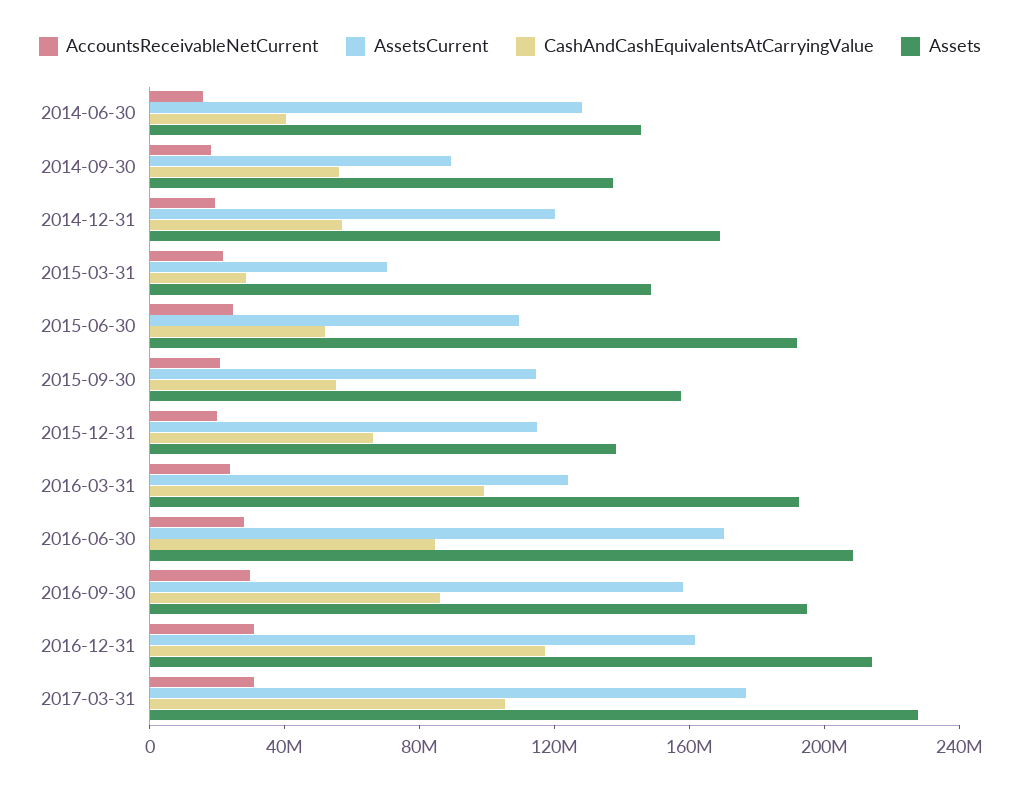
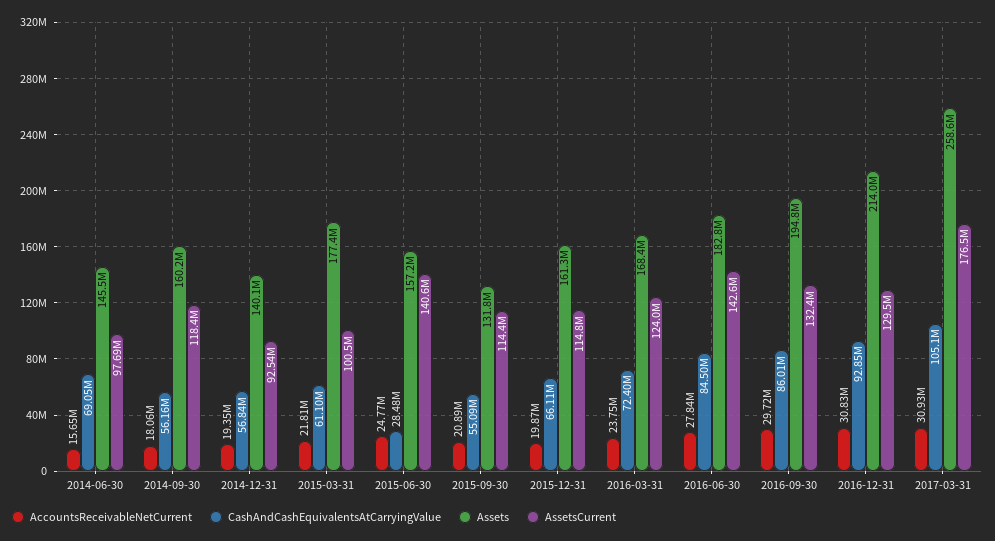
  {
    "AccountsReceivableNetCurrent": {
      "2014-06-30": 15650000,
      "2014-09-30": 18060000,
      "2014-12-31": 19350000,
      "2015-03-31": 21810000,
      "2015-06-30": 24770000,
      "2015-09-30": 20890000,
      "2015-12-31": 19870000,
      "2016-03-31": 23750000,
      "2016-06-30": 27840000,
      "2016-09-30": 29720000,
      "2016-12-31": 30830000,
      "2017-03-31": 30930000
    },
    "AssetsCurrent": {
-     "2014-06-30": 130000000,
+     "2014-06-30": 97690000,
-     "2014-09-30": 90000000,
+     "2014-09-30": 118400000,
-     "2014-12-31": 120000000,
+     "2014-12-31": 92540000,
-     "2015-03-31": 70000000,
+     "2015-03-31": 100500000,
-     "2015-06-30": 110000000,
+     "2015-06-30": 140600000,
      "2015-09-30": 114400000,
      "2015-12-31": 114800000,
      "2016-03-31": 124000000,
-     "2016-06-30": 170000000,
+     "2016-06-30": 142600000,
-     "2016-09-30": 160000000,
+     "2016-09-30": 132400000,
-     "2016-12-31": 160000000,
+     "2016-12-31": 129500000,
      "2017-03-31": 176500000
    },
    "CashAndCashEquivalentsAtCarryingValue": {
-     "2014-06-30": 40000000,
+     "2014-06-30": 69050000,
      "2014-09-30": 56160000,
      "2014-12-31": 56840000,
-     "2015-03-31": 30000000,
+     "2015-03-31": 61100000,
-     "2015-06-30": 50000000,
+     "2015-06-30": 28480000,
      "2015-09-30": 55090000,
      "2015-12-31": 66110000,
-     "2016-03-31": 100000000,
+     "2016-03-31": 72400000,
      "2016-06-30": 84500000,
      "2016-09-30": 86010000,
-     "2016-12-31": 120000000,
+     "2016-12-31": 92850000,
      "2017-03-31": 105100000
    },
    "Assets": {
      "2014-06-30": 145500000,
-     "2014-09-30": 140000000,
+     "2014-09-30": 160200000,
-     "2014-12-31": 170000000,
+     "2014-12-31": 140100000,
-     "2015-03-31": 150000000,
+     "2015-03-31": 177400000,
-     "2015-06-30": 190000000,
+     "2015-06-30": 157200000,
-     "2015-09-30": 160000000,
+     "2015-09-30": 131800000,
-     "2015-12-31": 140000000,
+     "2015-12-31": 161300000,
-     "2016-03-31": 190000000,
+     "2016-03-31": 168400000,
-     "2016-06-30": 210000000,
+     "2016-06-30": 182800000,
      "2016-09-30": 194800000,
      "2016-12-31": 214000000,
-     "2017-03-31": 230000000
+     "2017-03-31": 258600000
    }
  }

